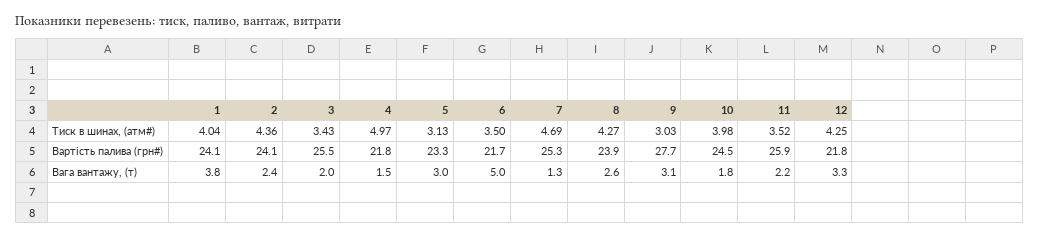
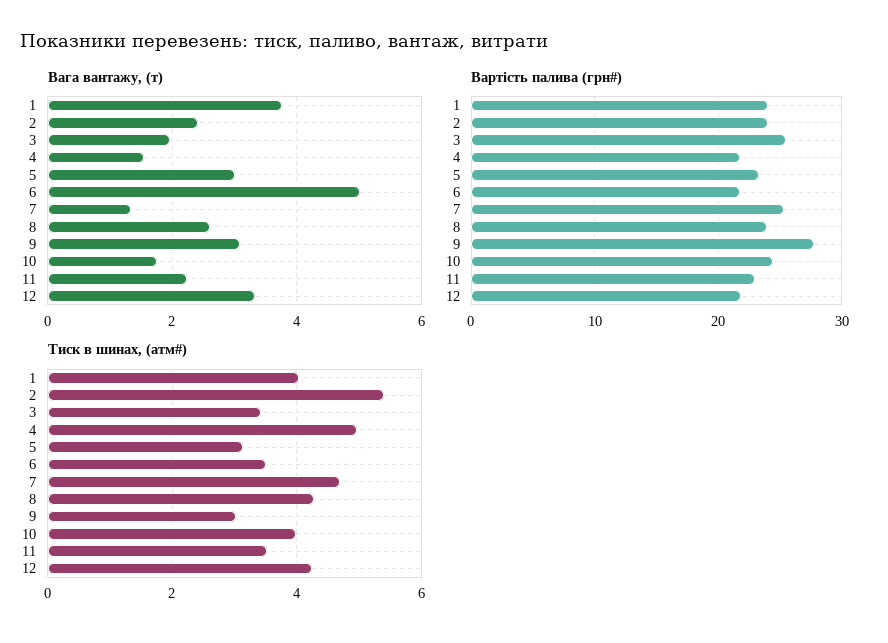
  {
    "Тиск в шинах, (атм#)": {
      "1": 4.04,
-     "2": 4.36,
+     "2": 5.4,
      "3": 3.43,
      "4": 4.97,
      "5": 3.13,
      "6": 3.5,
      "7": 4.69,
      "8": 4.27,
      "9": 3.03,
      "10": 3.98,
      "11": 3.52,
      "12": 4.25
    },
    "Вартість палива (грн#)": {
      "1": 24.1,
      "2": 24.1,
      "3": 25.5,
      "4": 21.8,
      "5": 23.3,
      "6": 21.7,
      "7": 25.3,
      "8": 23.9,
      "9": 27.7,
      "10": 24.5,
-     "11": 25.9,
+     "11": 23,
      "12": 21.8
    },
    "Вага вантажу, (т)": {
      "1": 3.8,
      "2": 2.4,
      "3": 2,
      "4": 1.5,
      "5": 3,
      "6": 5,
      "7": 1.3,
      "8": 2.6,
      "9": 3.1,
      "10": 1.8,
      "11": 2.2,
      "12": 3.3
    }
  }

